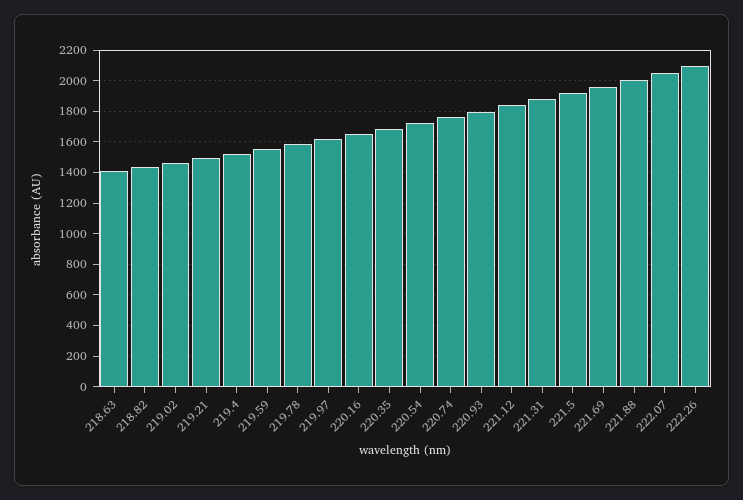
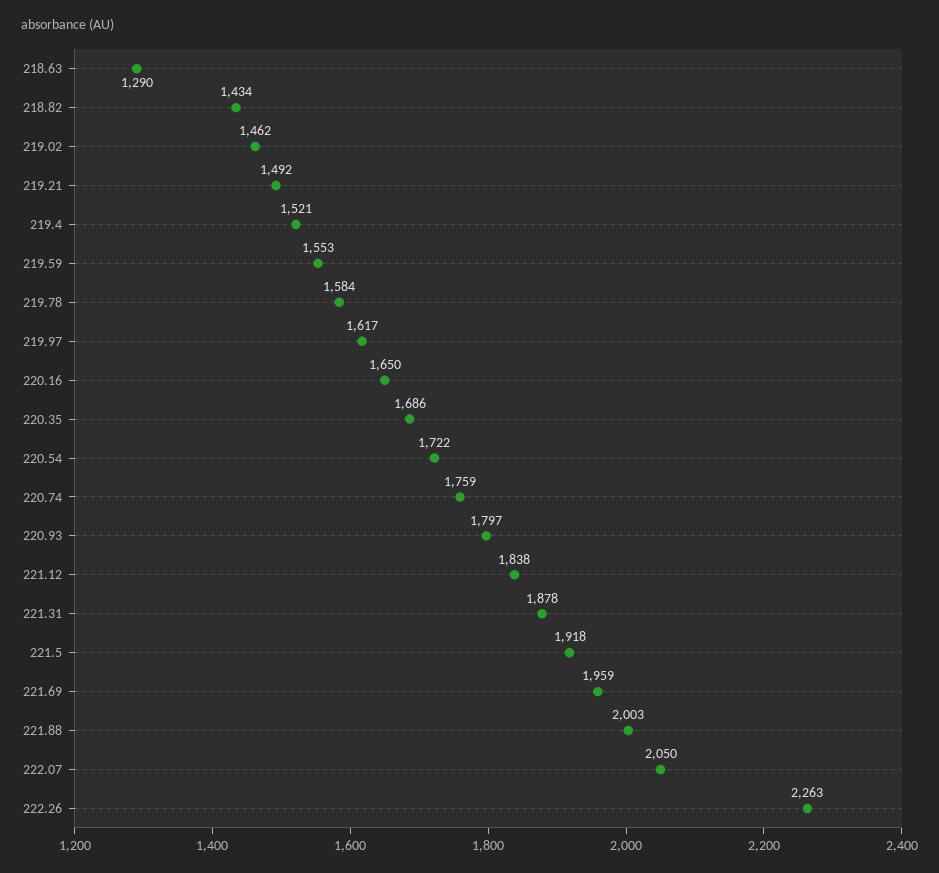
  {
-   "218.63": 1400,
+   "218.63": 1290,
    "218.82": 1434,
    "219.02": 1462,
    "219.21": 1492,
    "219.4": 1521,
    "219.59": 1553,
    "219.78": 1584,
    "219.97": 1617,
    "220.16": 1650,
    "220.35": 1686,
    "220.54": 1722,
    "220.74": 1759,
    "220.93": 1797,
    "221.12": 1838,
    "221.31": 1878,
    "221.5": 1918,
    "221.69": 1959,
    "221.88": 2003,
    "222.07": 2050,
-   "222.26": 2100
+   "222.26": 2263
  }

